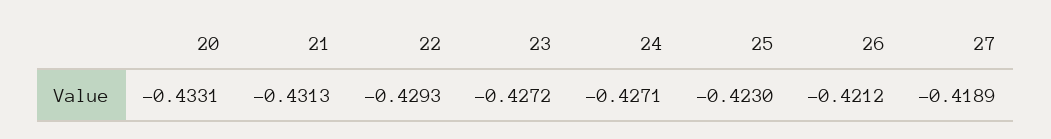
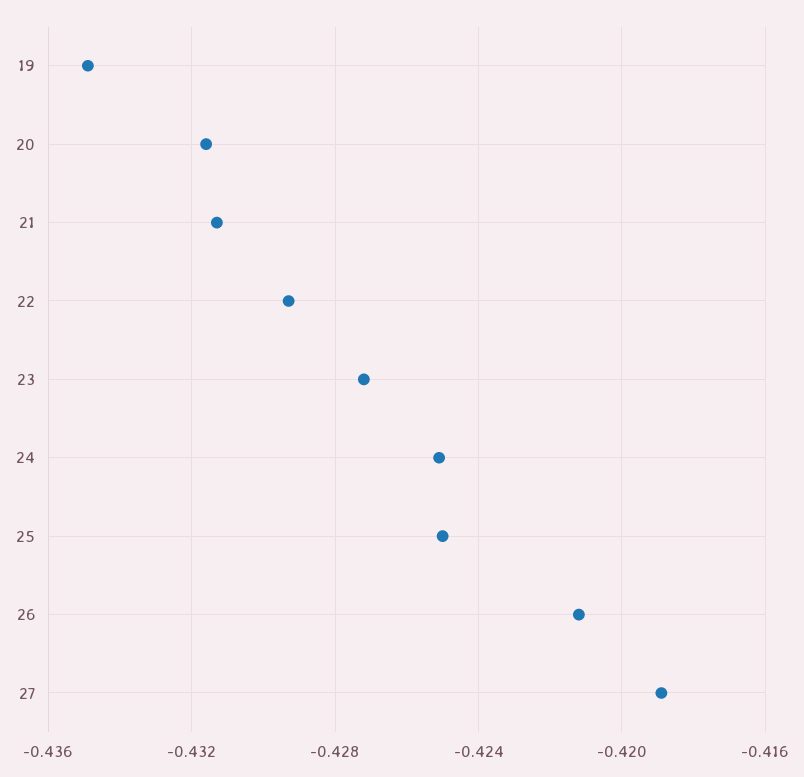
  {
-   "20": -0.4331,
+   "20": -0.4315,
    "21": -0.4313,
    "22": -0.4293,
    "23": -0.4272,
-   "24": -0.4271,
+   "24": -0.425,
-   "25": -0.423,
+   "25": -0.425,
    "26": -0.4212,
-   "27": -0.4189
+   "27": -0.4189,
+   "19": -0.435
  }

